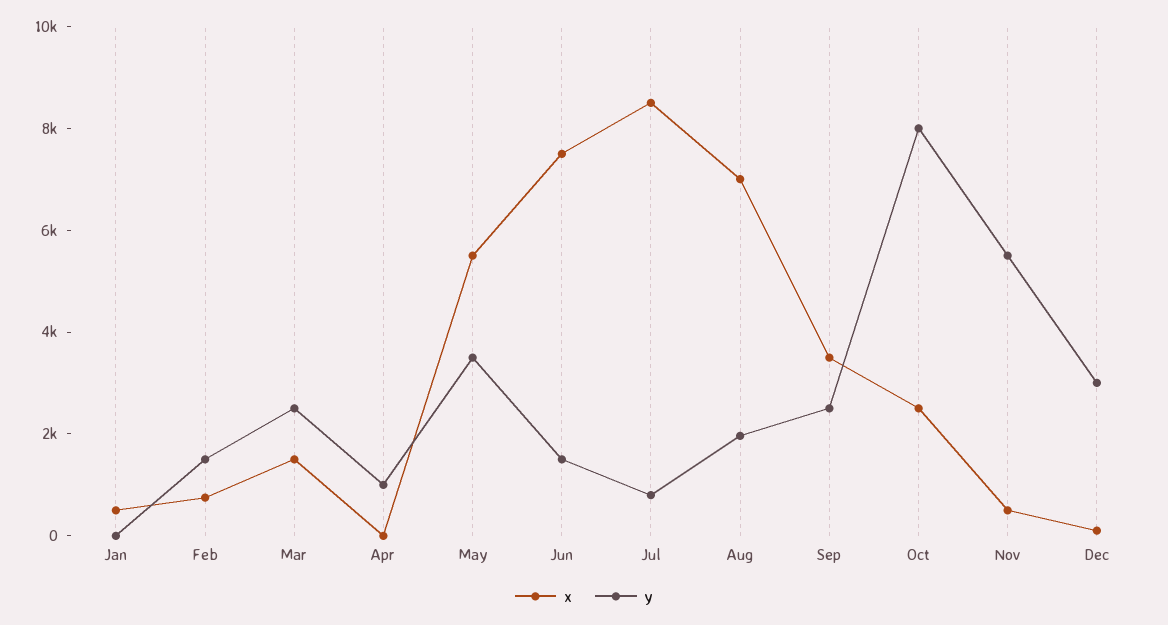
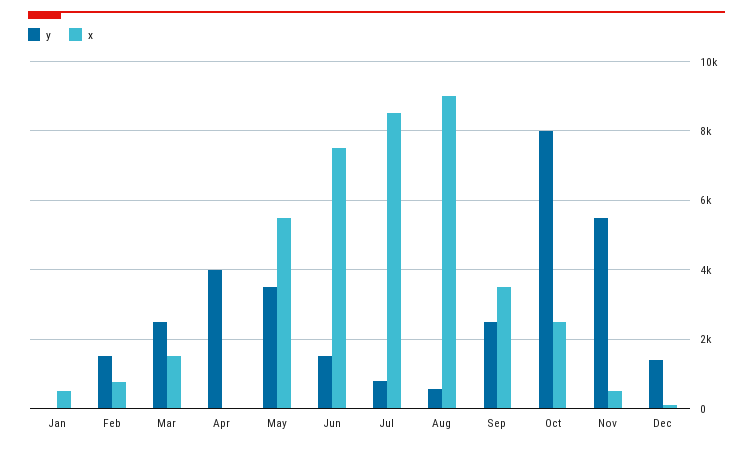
  {
    "x": {
      "Jan": 600,
      "Feb": 800,
      "Mar": 1600,
      "Apr": 0,
      "May": 5600,
      "Jun": 7600,
      "Jul": 8600,
-     "Aug": 7000,
+     "Aug": 9000,
      "Sep": 3600,
      "Oct": 2600,
      "Nov": 600,
      "Dec": 200
    },
    "y": {
      "Jan": 0,
      "Feb": 1600,
      "Mar": 2600,
-     "Apr": 1000,
+     "Apr": 4000,
      "May": 3600,
      "Jun": 1600,
      "Jul": 800,
-     "Aug": 2000,
+     "Aug": 600,
      "Sep": 2600,
      "Oct": 8000,
      "Nov": 5600,
-     "Dec": 3000
+     "Dec": 1400
    }
  }

